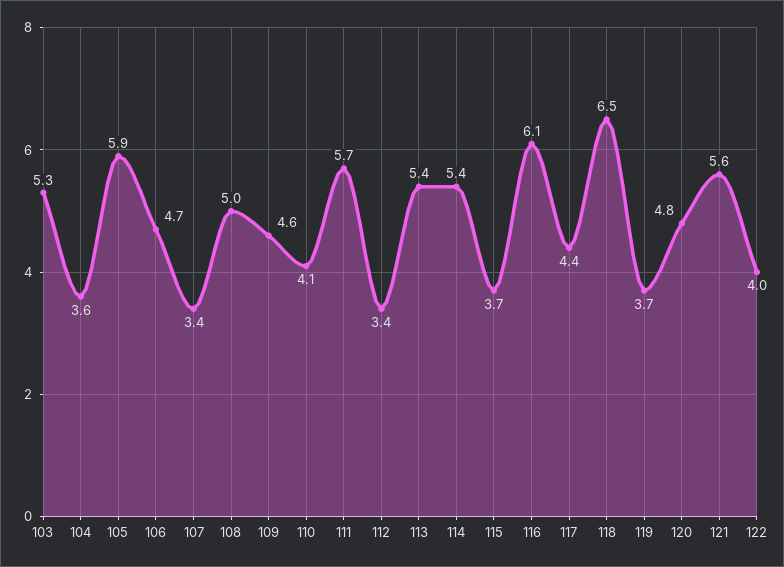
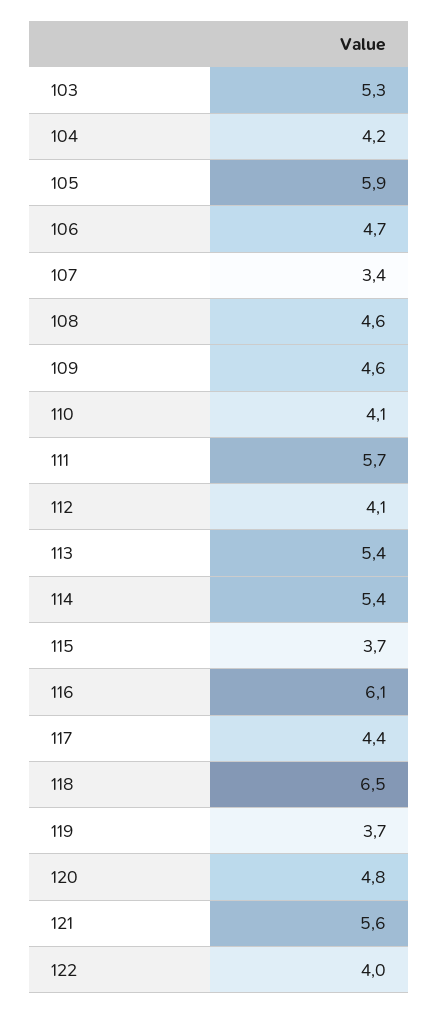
  {
    "103": 5.3,
-   "104": 3.6,
+   "104": 4.2,
    "105": 5.9,
    "106": 4.7,
    "107": 3.4,
-   "108": 5,
+   "108": 4.6,
    "109": 4.6,
    "110": 4.1,
    "111": 5.7,
-   "112": 3.4,
+   "112": 4.1,
    "113": 5.4,
    "114": 5.4,
    "115": 3.7,
    "116": 6.1,
    "117": 4.4,
    "118": 6.5,
    "119": 3.7,
    "120": 4.8,
    "121": 5.6,
    "122": 4
  }

